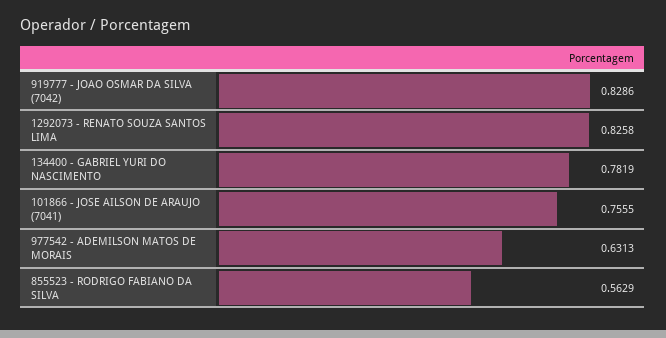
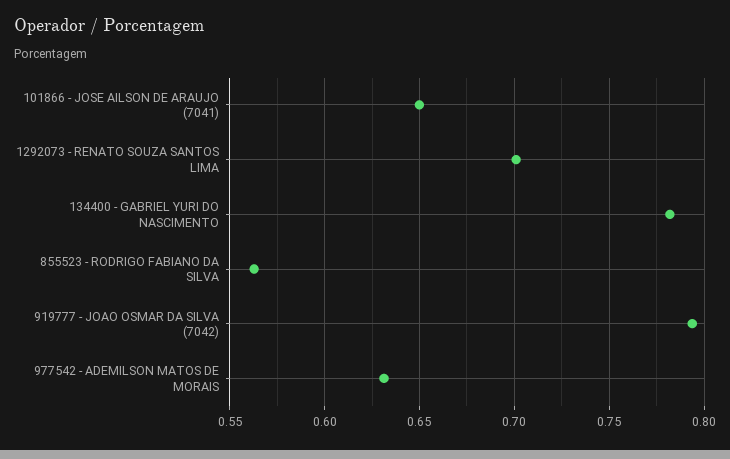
  {
-   "919777 - JOAO OSMAR DA SILVA (7042)": 0.8286,
+   "919777 - JOAO OSMAR DA SILVA (7042)": 0.795,
-   "1292073 - RENATO SOUZA SANTOS LIMA": 0.8258,
+   "1292073 - RENATO SOUZA SANTOS LIMA": 0.7,
    "134400 - GABRIEL YURI DO NASCIMENTO": 0.7819,
-   "101866 - JOSE AILSON DE ARAUJO (7041)": 0.7555,
+   "101866 - JOSE AILSON DE ARAUJO (7041)": 0.65,
    "977542 - ADEMILSON MATOS DE MORAIS": 0.6313,
    "855523 - RODRIGO FABIANO DA SILVA": 0.5629
  }

